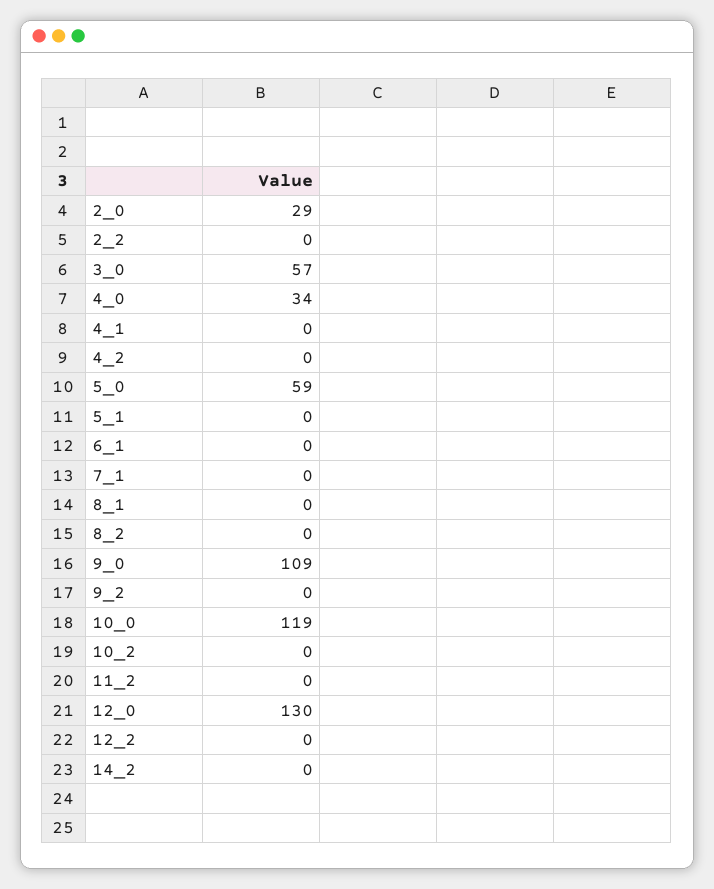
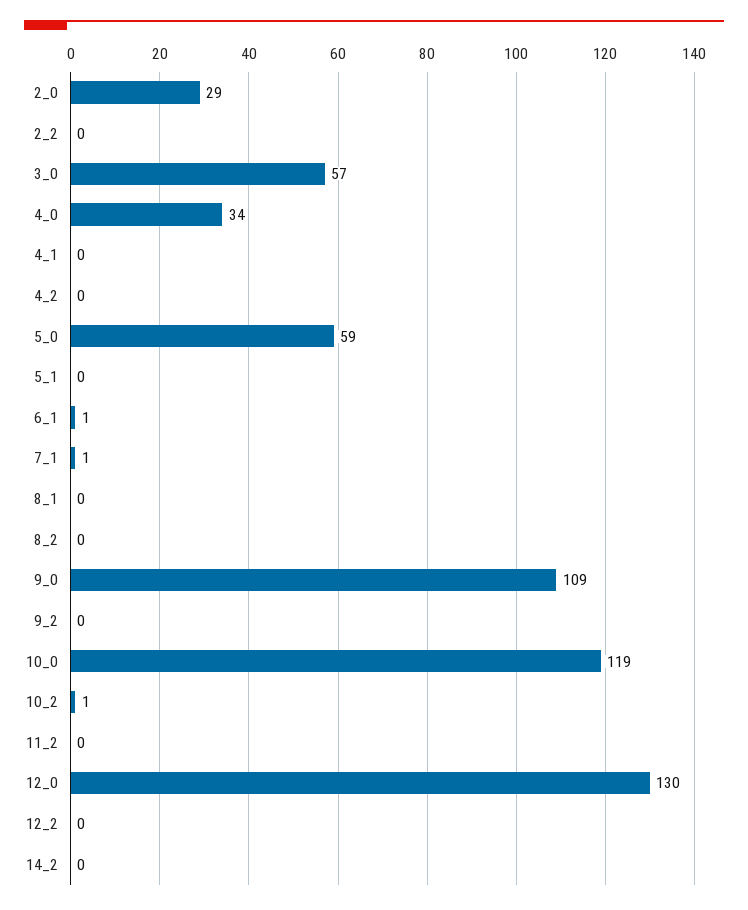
  {
    "2_0": 29,
    "2_2": 0,
    "3_0": 57,
    "4_0": 34,
    "4_1": 0,
    "4_2": 0,
    "5_0": 59,
    "5_1": 0,
-   "6_1": 0,
+   "6_1": 1,
-   "7_1": 0,
+   "7_1": 1,
    "8_1": 0,
    "8_2": 0,
    "9_0": 109,
    "9_2": 0,
    "10_0": 119,
-   "10_2": 0,
+   "10_2": 1,
    "11_2": 0,
    "12_0": 130,
    "12_2": 0,
    "14_2": 0
  }

